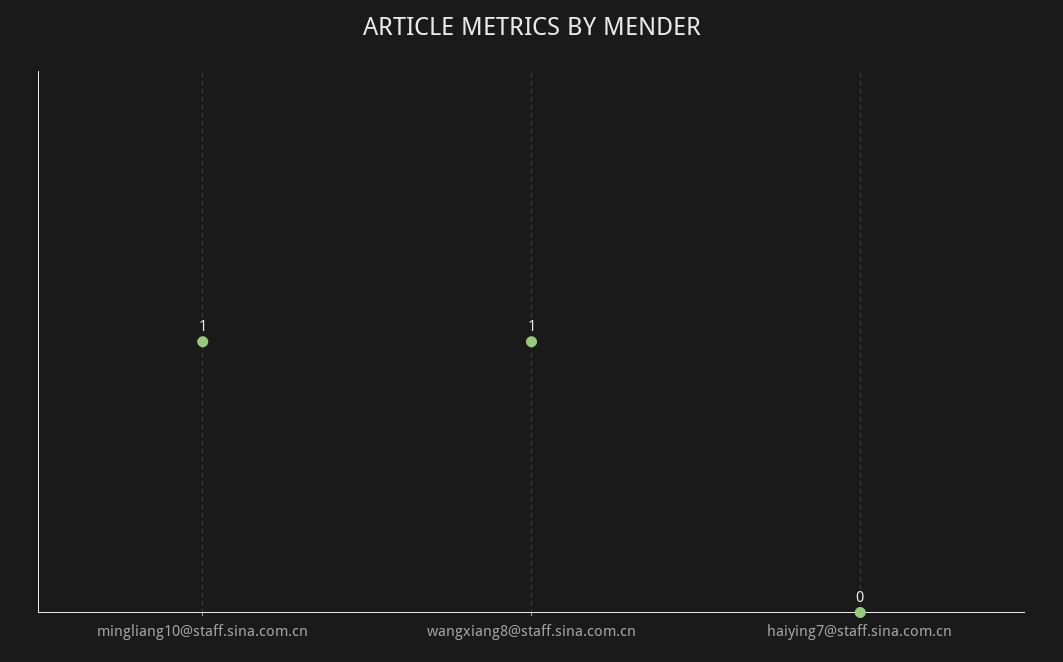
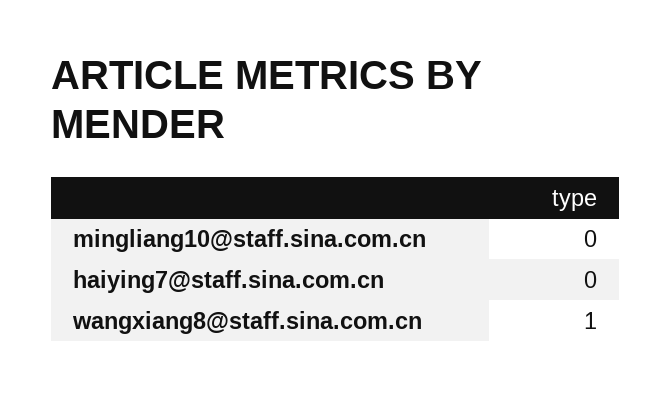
  {
-   "mingliang10@staff.sina.com.cn": 1,
+   "mingliang10@staff.sina.com.cn": 0,
    "wangxiang8@staff.sina.com.cn": 1,
    "haiying7@staff.sina.com.cn": 0
  }

